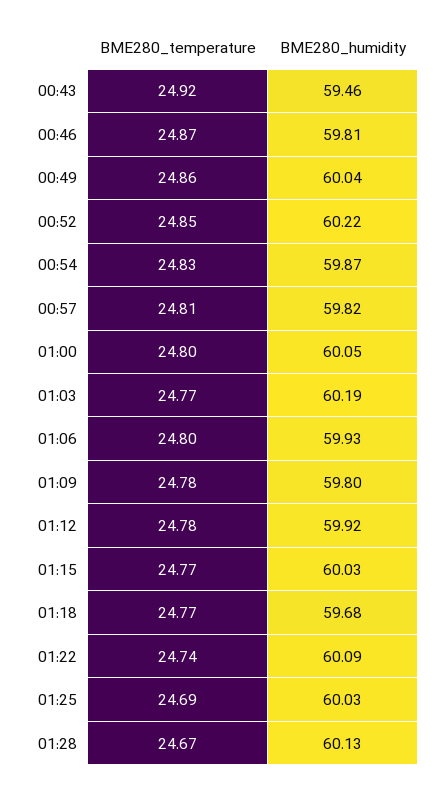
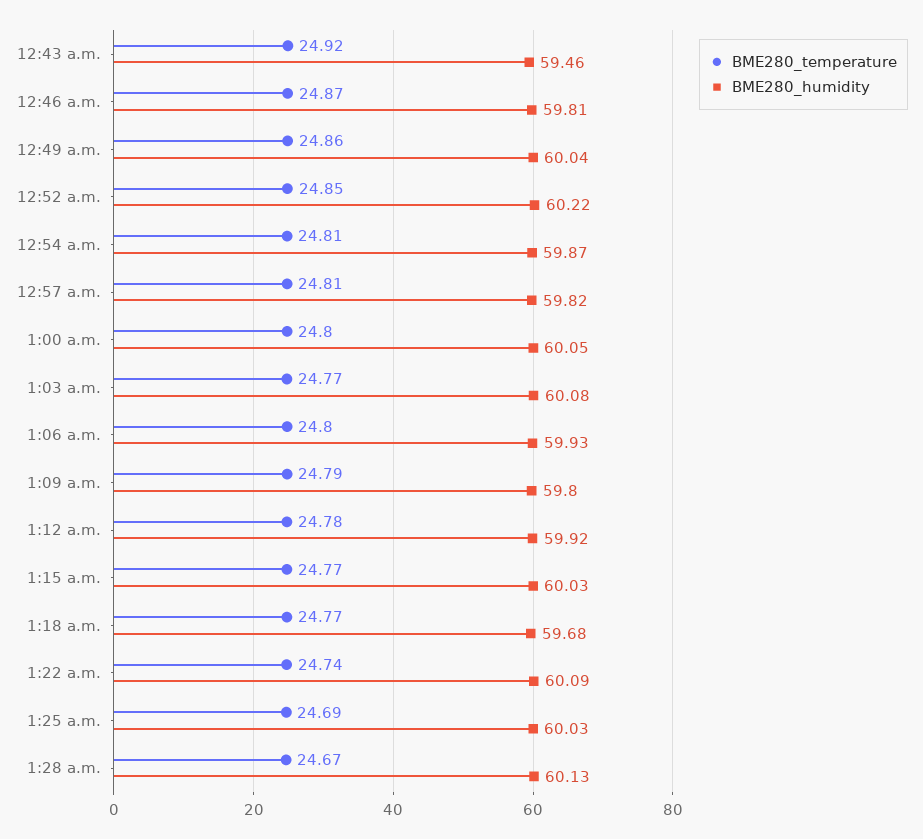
  {
    "BME280_temperature": {
      "00:43": 24.92,
      "00:46": 24.87,
      "00:49": 24.86,
      "00:52": 24.85,
-     "00:54": 24.83,
+     "00:54": 24.81,
      "00:57": 24.81,
      "01:00": 24.8,
      "01:03": 24.77,
      "01:06": 24.8,
-     "01:09": 24.78,
+     "01:09": 24.79,
      "01:12": 24.78,
      "01:15": 24.77,
      "01:18": 24.77,
      "01:22": 24.74,
      "01:25": 24.69,
      "01:28": 24.67
    },
    "BME280_humidity": {
      "00:43": 59.46,
      "00:46": 59.81,
      "00:49": 60.04,
      "00:52": 60.22,
      "00:54": 59.87,
      "00:57": 59.82,
      "01:00": 60.05,
-     "01:03": 60.19,
+     "01:03": 60.08,
      "01:06": 59.93,
      "01:09": 59.8,
      "01:12": 59.92,
      "01:15": 60.03,
      "01:18": 59.68,
      "01:22": 60.09,
      "01:25": 60.03,
      "01:28": 60.13
    }
  }

